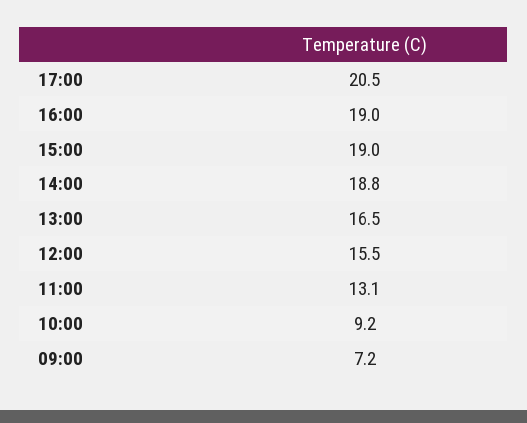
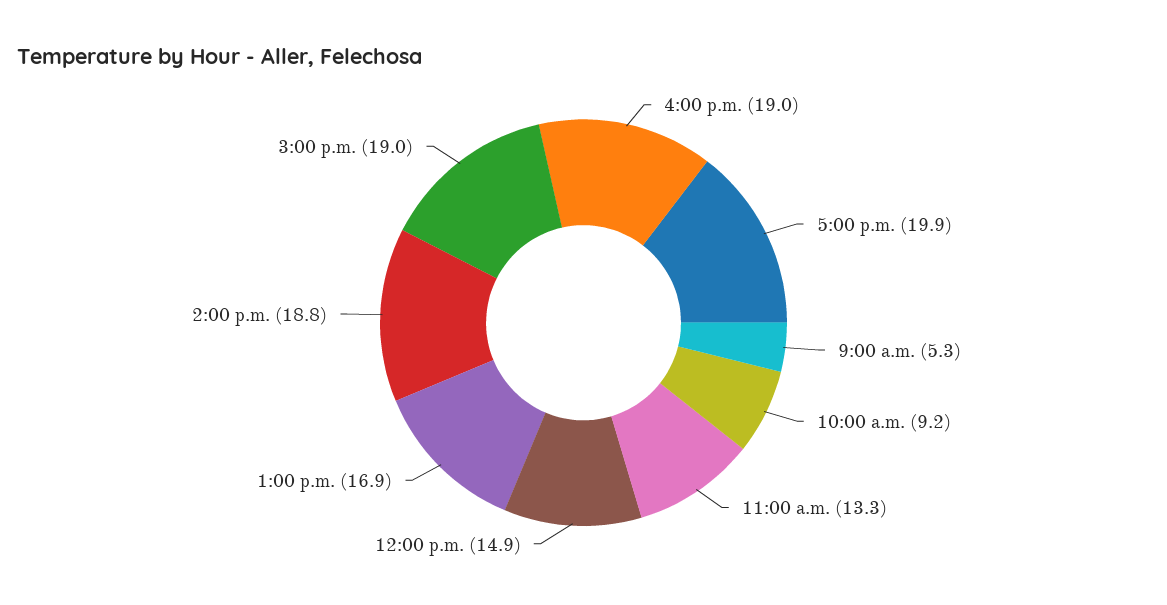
  {
-   "17:00": 20.5,
+   "17:00": 19.9,
    "16:00": 19,
    "15:00": 19,
    "14:00": 18.8,
-   "13:00": 16.5,
+   "13:00": 16.9,
-   "12:00": 15.5,
+   "12:00": 14.9,
-   "11:00": 13.1,
+   "11:00": 13.3,
    "10:00": 9.2,
-   "09:00": 7.2
+   "09:00": 5.3
  }

